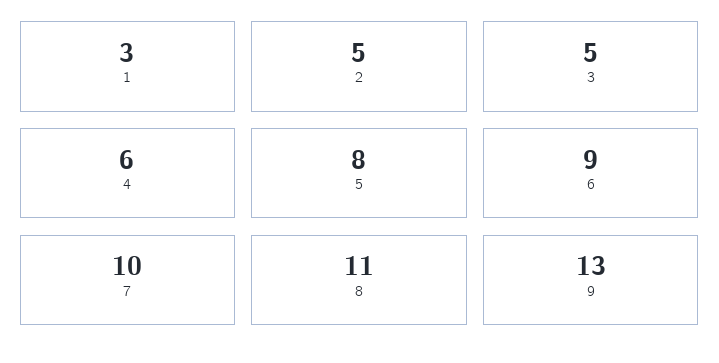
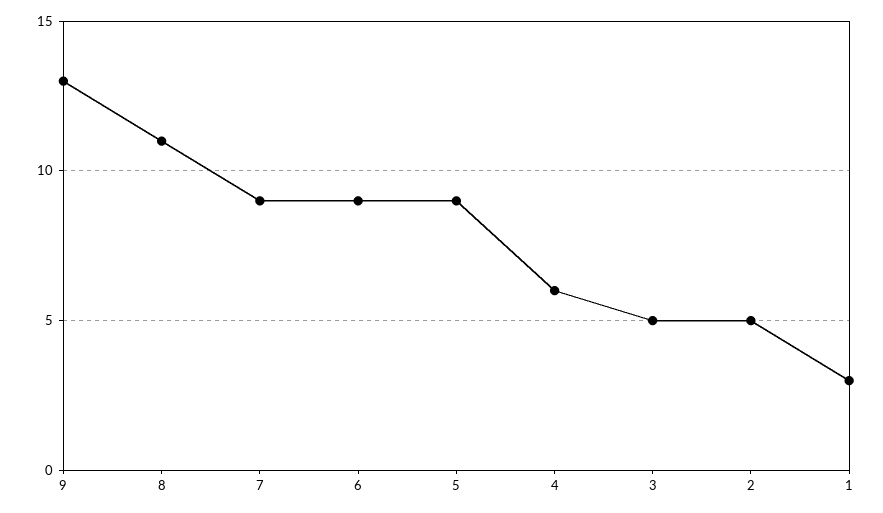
  {
    "1": 3,
    "2": 5,
    "3": 5,
    "4": 6,
-   "5": 8,
+   "5": 9,
    "6": 9,
-   "7": 10,
+   "7": 9,
    "8": 11,
    "9": 13
  }

